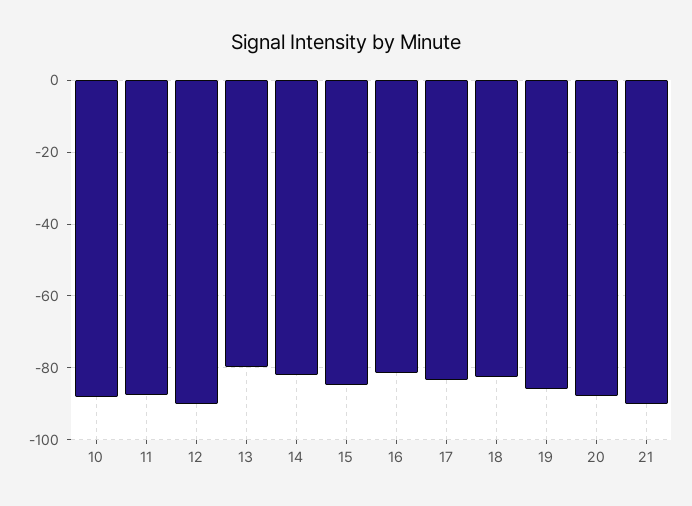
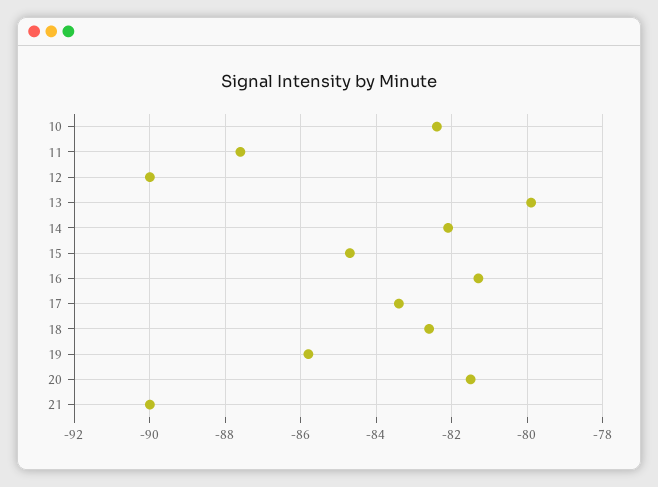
  {
-   "10": -88,
+   "10": -82.5,
    "11": -87.5,
    "12": -90,
    "13": -80,
    "14": -82,
    "15": -84.5,
    "16": -81.5,
    "17": -83.5,
    "18": -82.5,
    "19": -86,
-   "20": -88,
+   "20": -81.5,
    "21": -90
  }

